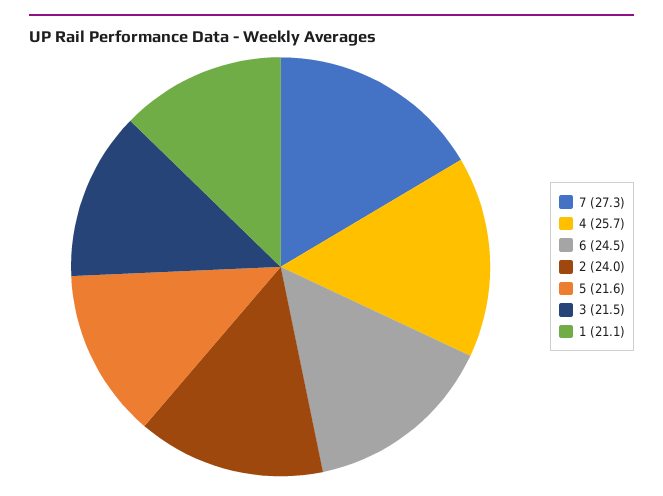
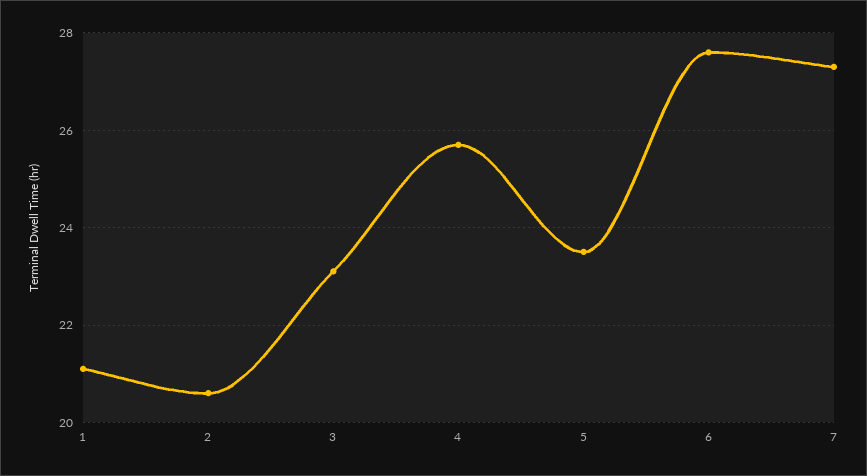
  {
    "7": 27.3,
    "4": 25.7,
-   "6": 24.5,
+   "6": 27.5,
-   "2": 24,
+   "2": 20.5,
-   "5": 21.6,
+   "5": 23.5,
-   "3": 21.5,
+   "3": 23,
    "1": 21.1
  }

